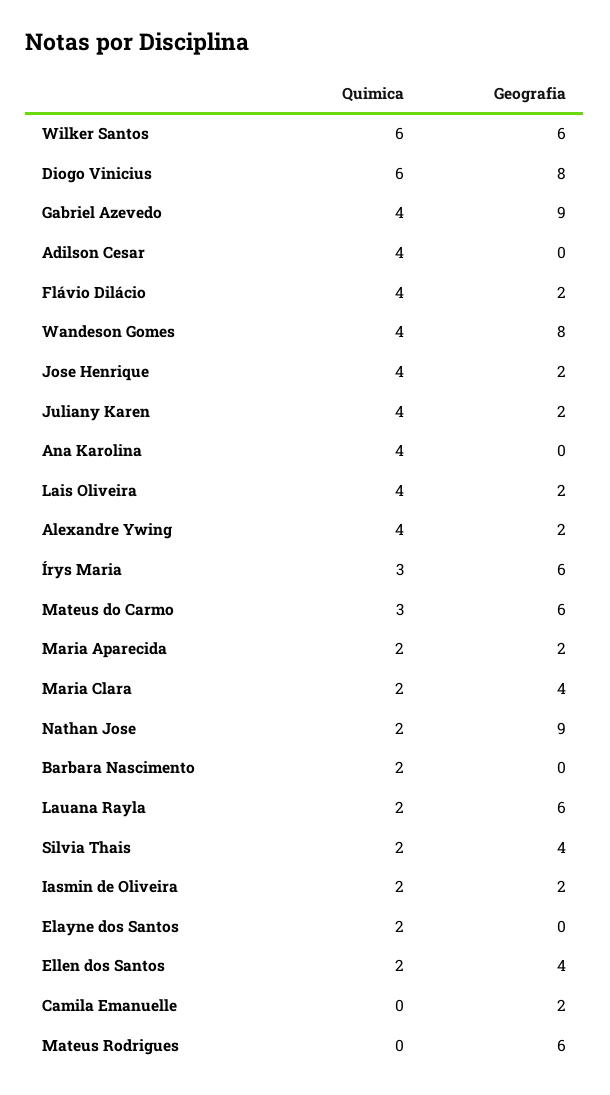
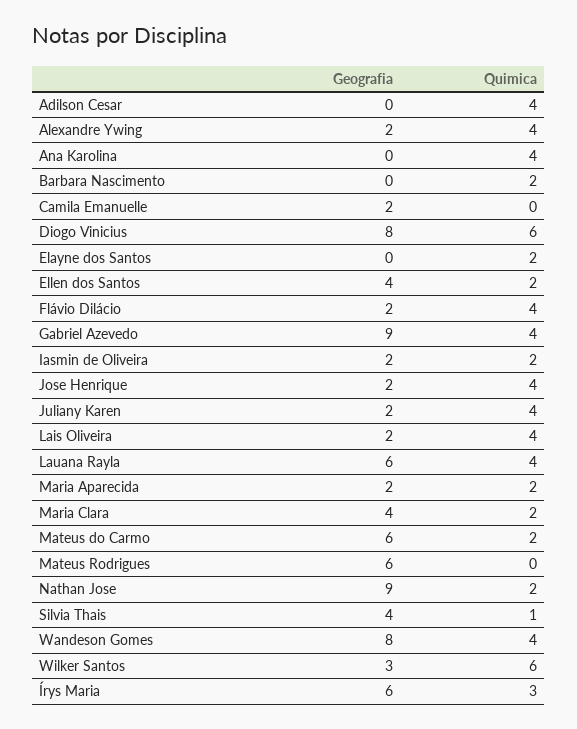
  {
    "Quimica": {
      "Wilker Santos": 6,
      "Diogo Vinicius": 6,
      "Gabriel Azevedo": 4,
      "Adilson Cesar": 4,
      "Flávio Dilácio": 4,
      "Wandeson Gomes": 4,
      "Jose Henrique": 4,
      "Juliany Karen": 4,
      "Ana Karolina": 4,
      "Lais Oliveira": 4,
      "Alexandre Ywing": 4,
      "Írys Maria": 3,
-     "Mateus do Carmo": 3,
+     "Mateus do Carmo": 2,
      "Maria Aparecida": 2,
      "Maria Clara": 2,
      "Nathan Jose": 2,
      "Barbara Nascimento": 2,
-     "Lauana Rayla": 2,
+     "Lauana Rayla": 4,
-     "Silvia Thais": 2,
+     "Silvia Thais": 1,
      "Iasmin de Oliveira": 2,
      "Elayne dos Santos": 2,
      "Ellen dos Santos": 2,
      "Camila Emanuelle": 0,
      "Mateus Rodrigues": 0
    },
    "Geografia": {
-     "Wilker Santos": 6,
+     "Wilker Santos": 3,
      "Diogo Vinicius": 8,
      "Gabriel Azevedo": 9,
      "Adilson Cesar": 0,
      "Flávio Dilácio": 2,
      "Wandeson Gomes": 8,
      "Jose Henrique": 2,
      "Juliany Karen": 2,
      "Ana Karolina": 0,
      "Lais Oliveira": 2,
      "Alexandre Ywing": 2,
      "Írys Maria": 6,
      "Mateus do Carmo": 6,
      "Maria Aparecida": 2,
      "Maria Clara": 4,
      "Nathan Jose": 9,
      "Barbara Nascimento": 0,
      "Lauana Rayla": 6,
      "Silvia Thais": 4,
      "Iasmin de Oliveira": 2,
      "Elayne dos Santos": 0,
      "Ellen dos Santos": 4,
      "Camila Emanuelle": 2,
      "Mateus Rodrigues": 6
    }
  }

